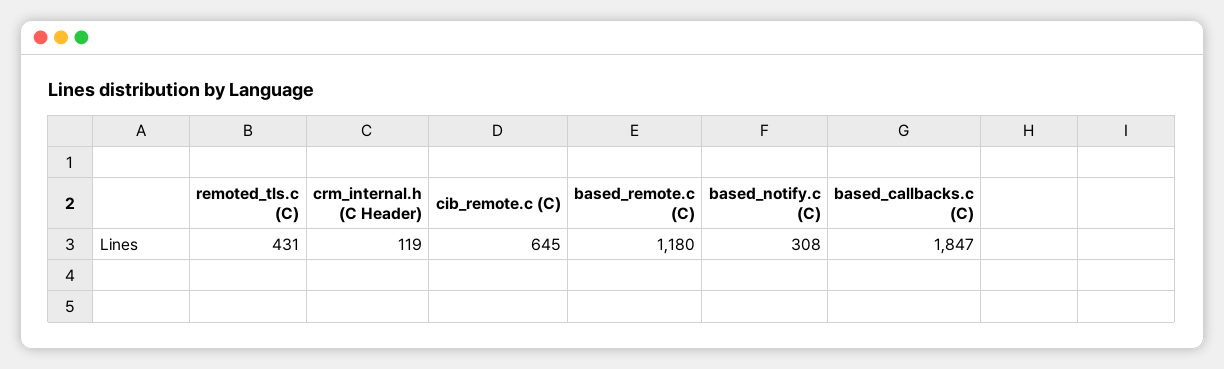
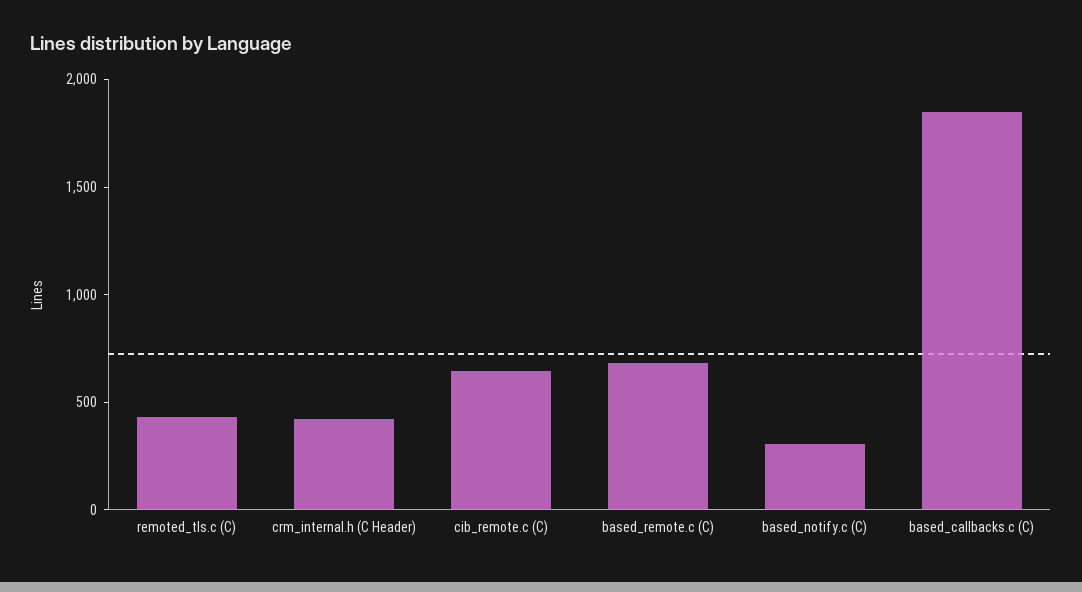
  {
    "remoted_tls.c (C)": 431,
-   "crm_internal.h (C Header)": 119,
+   "crm_internal.h (C Header)": 400,
    "cib_remote.c (C)": 645,
-   "based_remote.c (C)": 1180,
+   "based_remote.c (C)": 700,
    "based_notify.c (C)": 308,
    "based_callbacks.c (C)": 1847
  }

